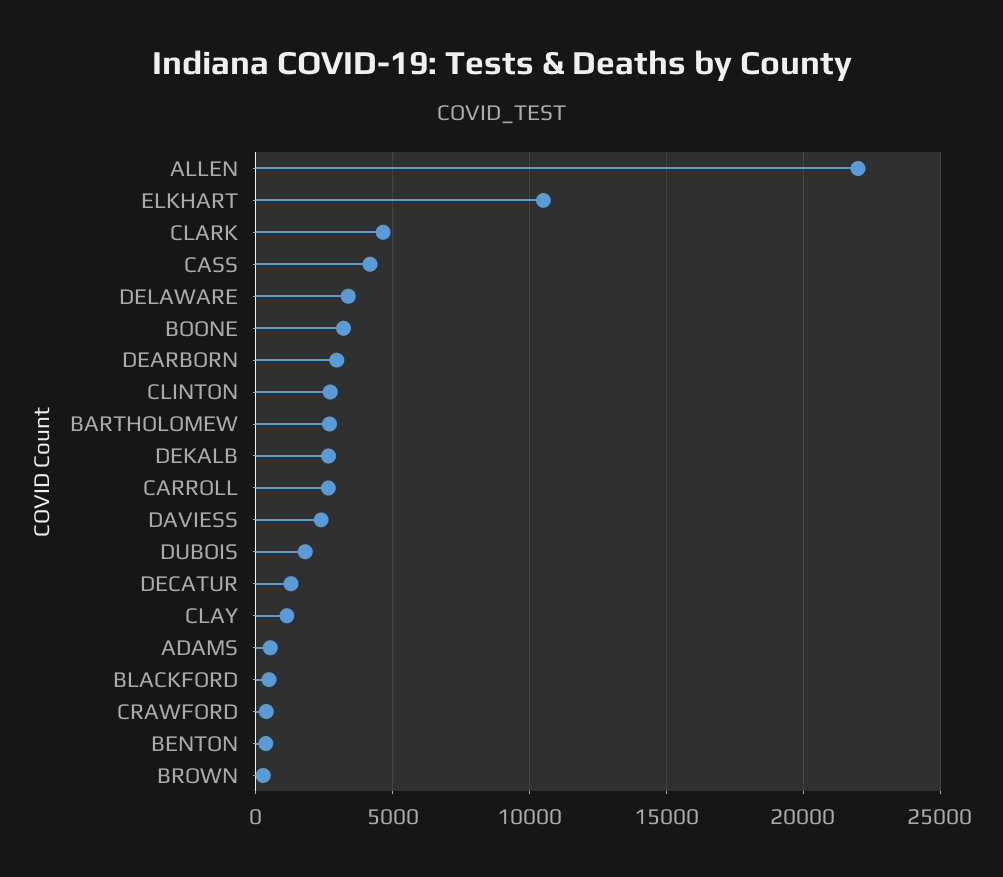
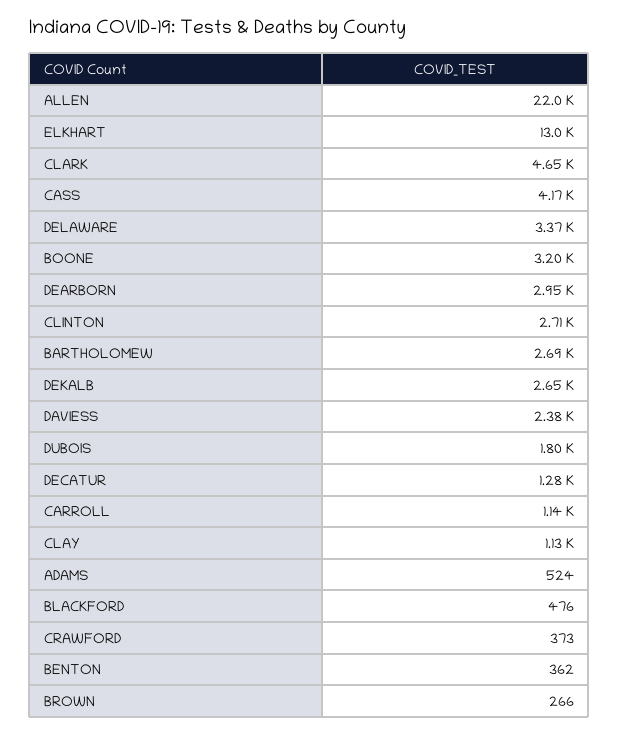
  {
    "ALLEN": 22000,
-   "ELKHART": 10500,
+   "ELKHART": 13000,
    "CLARK": 4650,
    "CASS": 4170,
    "DELAWARE": 3370,
    "BOONE": 3200,
    "DEARBORN": 2950,
    "CLINTON": 2710,
    "BARTHOLOMEW": 2690,
    "DEKALB": 2650,
-   "CARROLL": 2500,
+   "CARROLL": 1140,
    "DAVIESS": 2380,
    "DUBOIS": 1800,
    "DECATUR": 1280,
    "CLAY": 1130,
    "ADAMS": 524,
    "BLACKFORD": 476,
    "CRAWFORD": 373,
    "BENTON": 362,
    "BROWN": 266
  }

